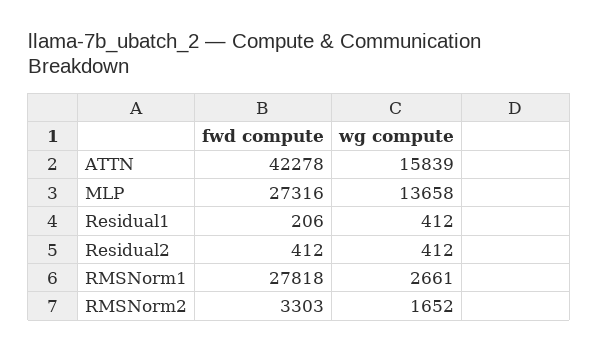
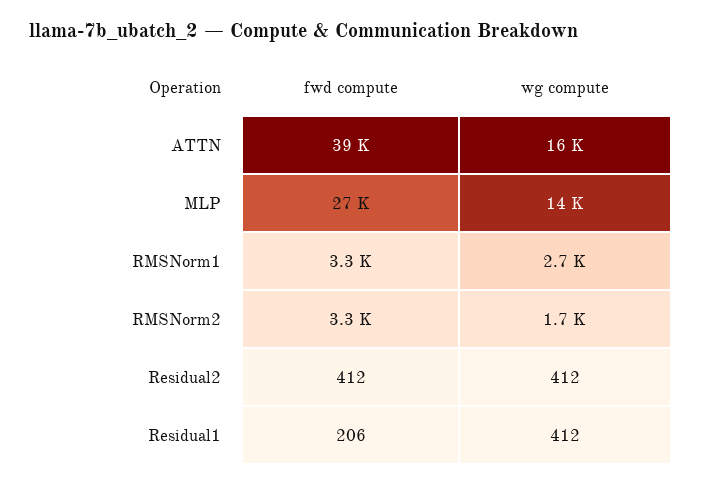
  {
    "fwd compute": {
-     "ATTN": 42278,
+     "ATTN": 39000,
      "MLP": 27316,
      "Residual1": 206,
      "Residual2": 412,
-     "RMSNorm1": 27818,
+     "RMSNorm1": 3300,
      "RMSNorm2": 3303
    },
    "wg compute": {
      "ATTN": 15839,
      "MLP": 13658,
      "Residual1": 412,
      "Residual2": 412,
      "RMSNorm1": 2661,
      "RMSNorm2": 1652
    }
  }

